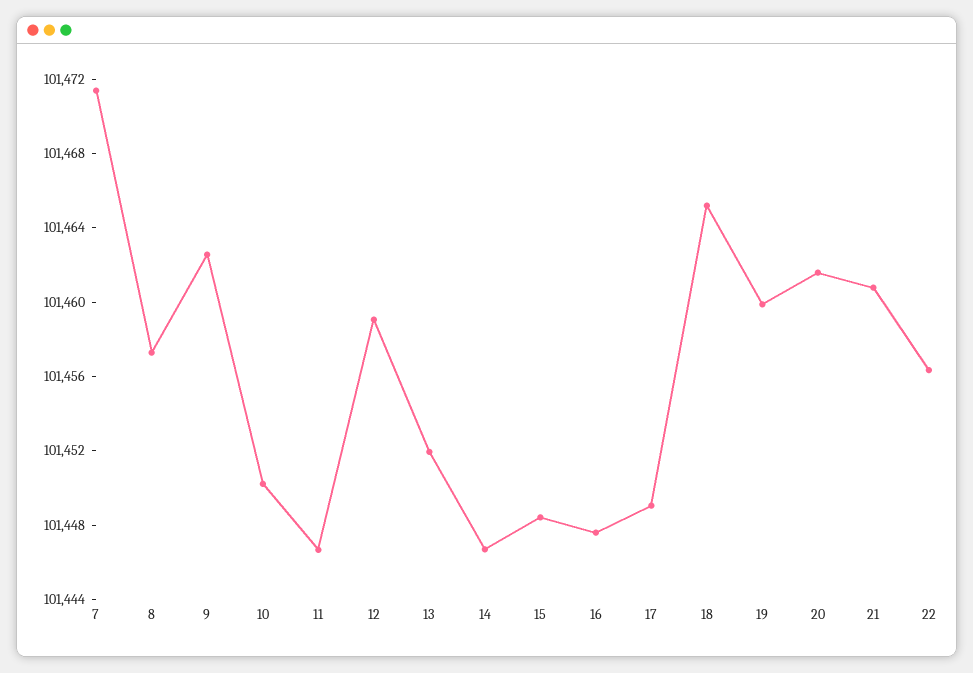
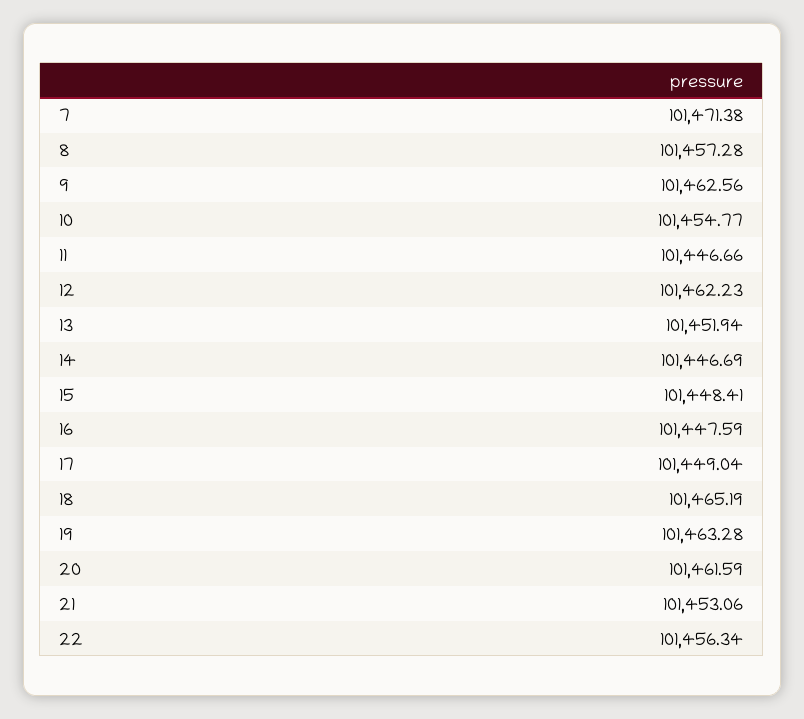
  {
    "7": 101471.38,
    "8": 101457.28,
    "9": 101462.56,
-   "10": 101450,
+   "10": 101454.77,
    "11": 101446.66,
-   "12": 101459,
+   "12": 101462.23,
    "13": 101451.94,
    "14": 101446.69,
    "15": 101448.41,
    "16": 101447.59,
    "17": 101449.04,
    "18": 101465.19,
-   "19": 101460,
+   "19": 101463.28,
    "20": 101461.59,
-   "21": 101461,
+   "21": 101453.06,
    "22": 101456.34
  }

